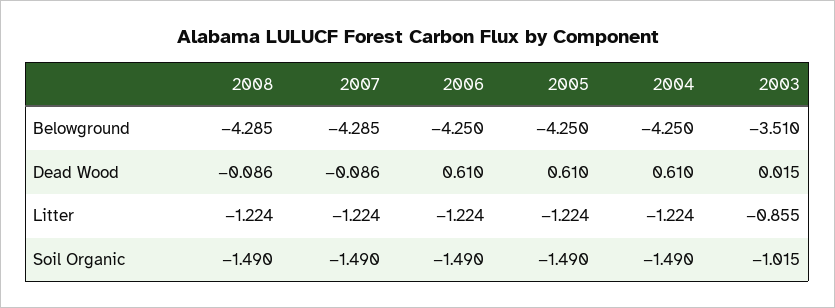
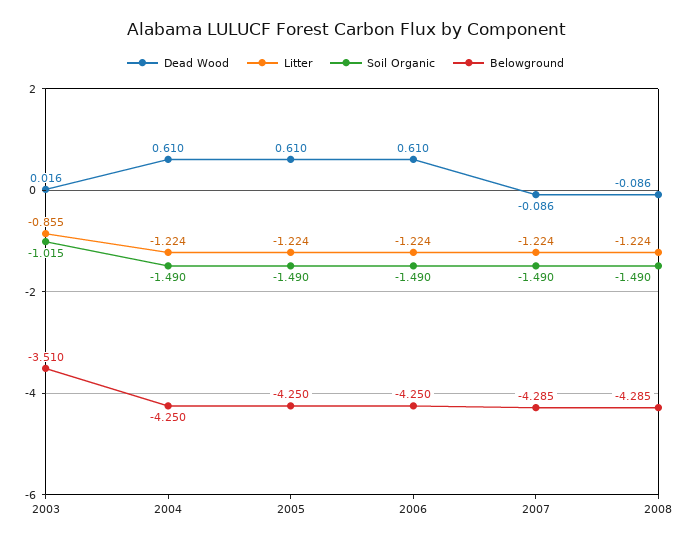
  {
    "Belowground": {
      "2008": -4.285,
      "2007": -4.285,
      "2006": -4.25,
      "2005": -4.25,
      "2004": -4.25,
      "2003": -3.51
    },
    "Dead Wood": {
      "2008": -0.086,
      "2007": -0.086,
      "2006": 0.61,
      "2005": 0.61,
      "2004": 0.61,
-     "2003": 0.015
+     "2003": 0.016
    },
    "Litter": {
      "2008": -1.224,
      "2007": -1.224,
      "2006": -1.224,
      "2005": -1.224,
      "2004": -1.224,
      "2003": -0.855
    },
    "Soil Organic": {
      "2008": -1.49,
      "2007": -1.49,
      "2006": -1.49,
      "2005": -1.49,
      "2004": -1.49,
      "2003": -1.015
    }
  }

